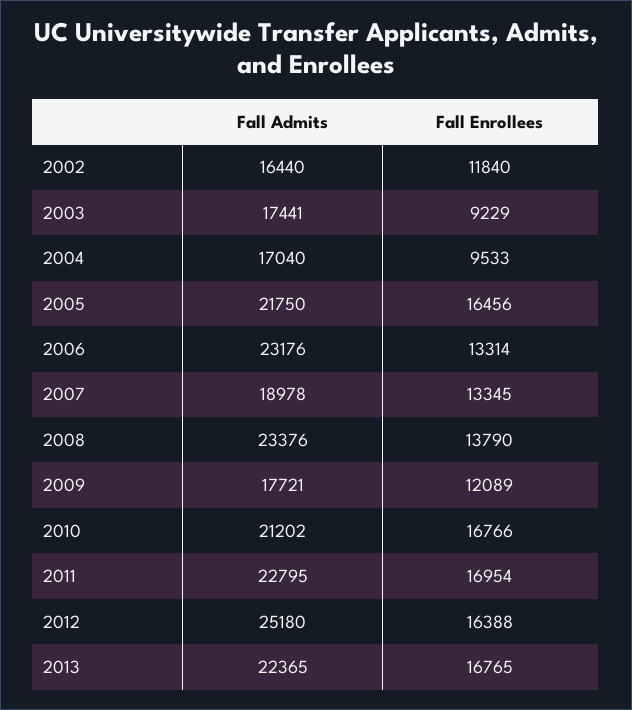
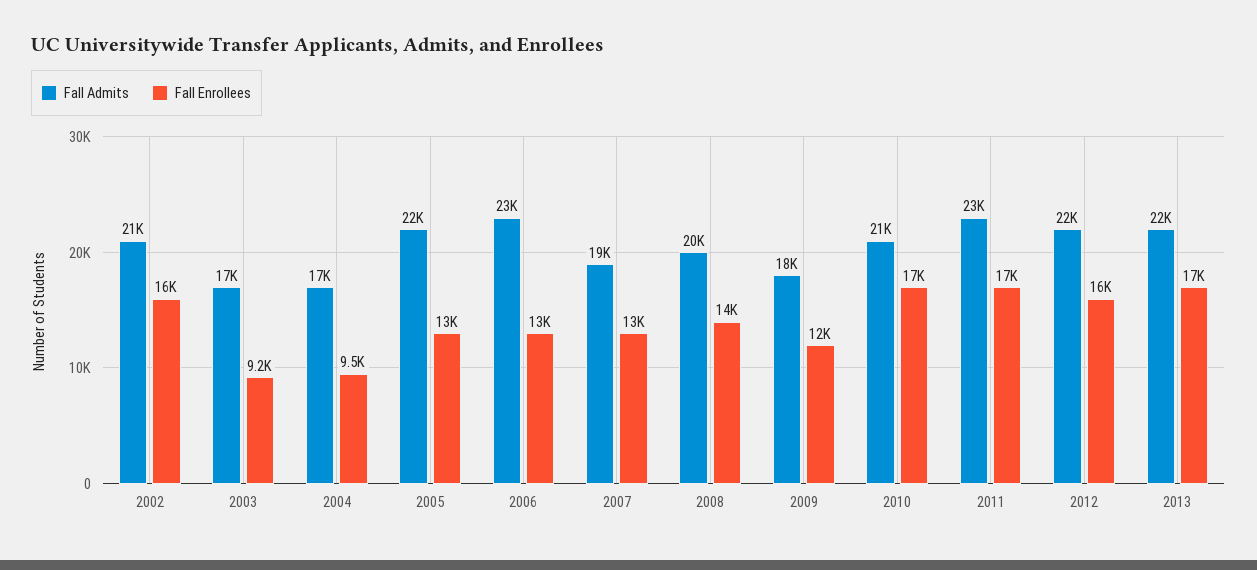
  {
    "Fall Admits": {
-     "2002": 16440,
+     "2002": 21000,
      "2003": 17441,
      "2004": 17040,
      "2005": 21750,
      "2006": 23176,
      "2007": 18978,
-     "2008": 23376,
+     "2008": 20000,
      "2009": 17721,
      "2010": 21202,
      "2011": 22795,
-     "2012": 25180,
+     "2012": 22000,
      "2013": 22365
    },
    "Fall Enrollees": {
-     "2002": 11840,
+     "2002": 16000,
      "2003": 9229,
      "2004": 9533,
-     "2005": 16456,
+     "2005": 13000,
      "2006": 13314,
      "2007": 13345,
      "2008": 13790,
      "2009": 12089,
      "2010": 16766,
      "2011": 16954,
      "2012": 16388,
      "2013": 16765
    }
  }

